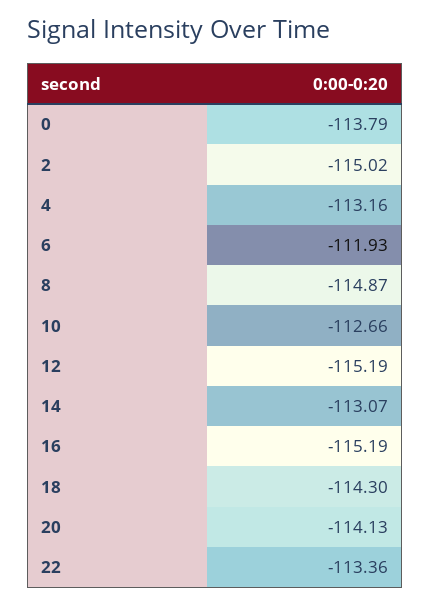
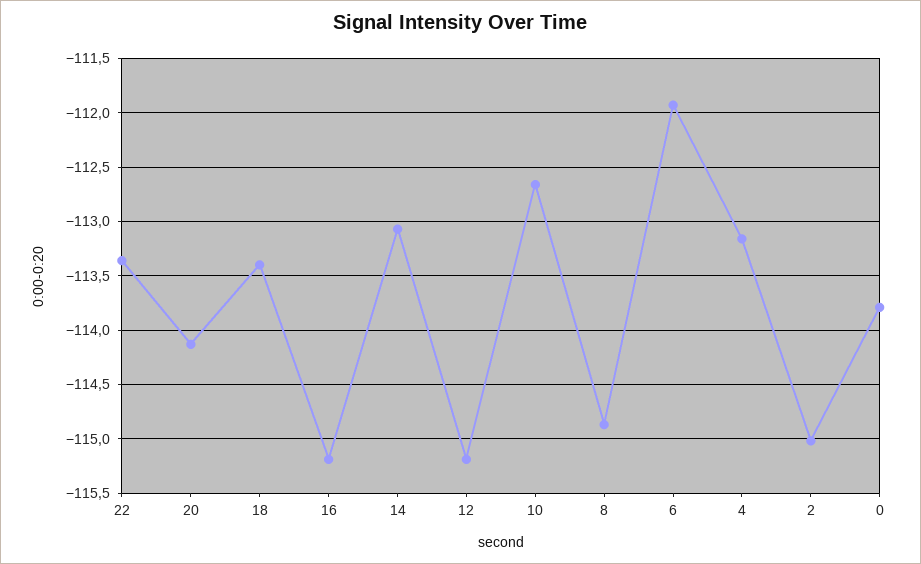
  {
    "0": -113.79,
    "2": -115.02,
    "4": -113.16,
    "6": -111.93,
    "8": -114.87,
    "10": -112.66,
    "12": -115.19,
    "14": -113.07,
    "16": -115.19,
-   "18": -114.3,
+   "18": -113.4,
    "20": -114.13,
    "22": -113.36
  }

